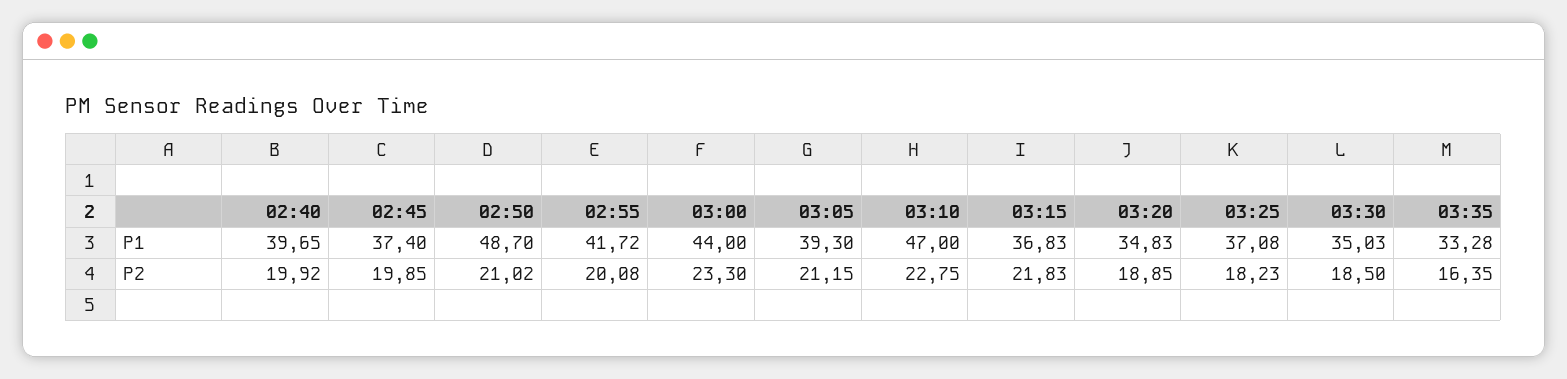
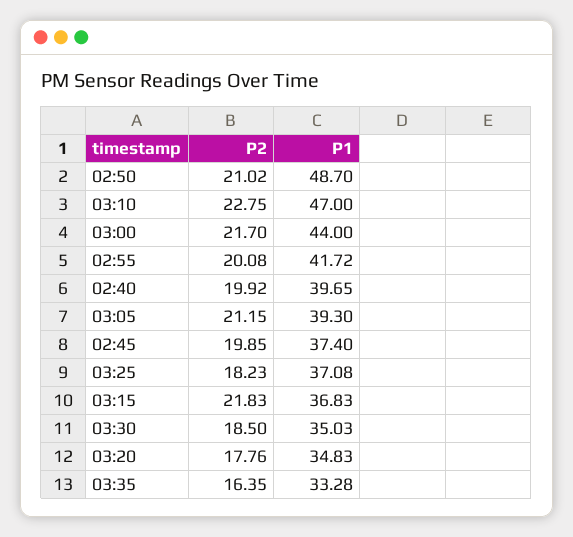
  {
    "02:40": {
      "P1": 39.65,
      "P2": 19.92
    },
    "02:45": {
      "P1": 37.4,
      "P2": 19.85
    },
    "02:50": {
      "P1": 48.7,
      "P2": 21.02
    },
    "02:55": {
      "P1": 41.72,
      "P2": 20.08
    },
    "03:00": {
      "P1": 44,
-     "P2": 23.3
+     "P2": 21.7
    },
    "03:05": {
      "P1": 39.3,
      "P2": 21.15
    },
    "03:10": {
      "P1": 47,
      "P2": 22.75
    },
    "03:15": {
      "P1": 36.83,
      "P2": 21.83
    },
    "03:20": {
      "P1": 34.83,
-     "P2": 18.85
+     "P2": 17.76
    },
    "03:25": {
      "P1": 37.08,
      "P2": 18.23
    },
    "03:30": {
      "P1": 35.03,
      "P2": 18.5
    },
    "03:35": {
      "P1": 33.28,
      "P2": 16.35
    }
  }

